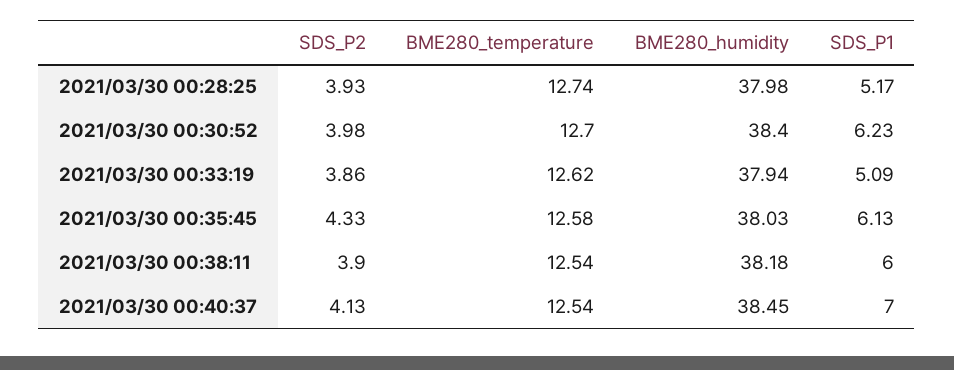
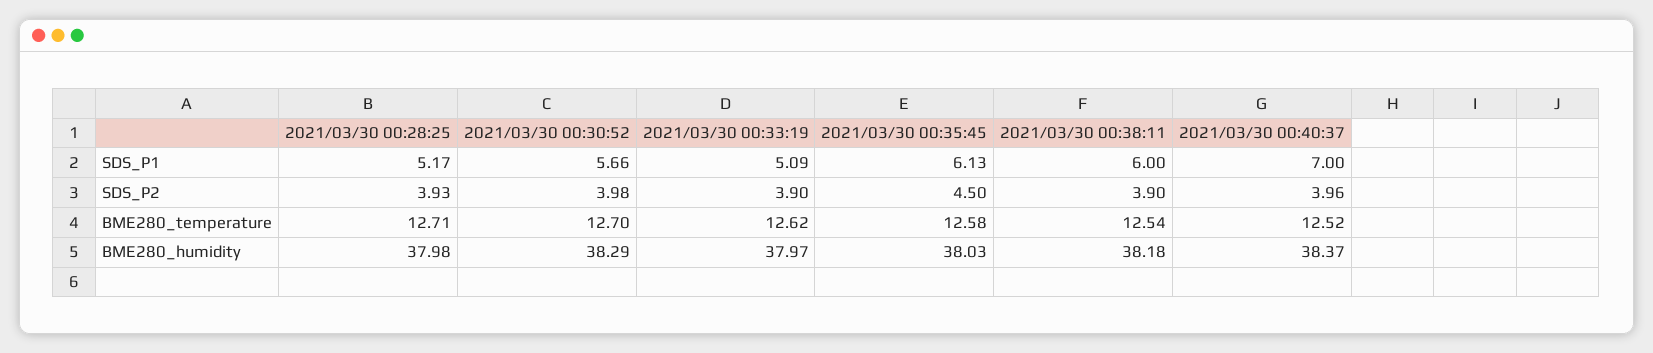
  {
    "SDS_P2": {
      "2021/03/30 00:28:25": 3.93,
      "2021/03/30 00:30:52": 3.98,
-     "2021/03/30 00:33:19": 3.86,
+     "2021/03/30 00:33:19": 3.9,
-     "2021/03/30 00:35:45": 4.33,
+     "2021/03/30 00:35:45": 4.5,
      "2021/03/30 00:38:11": 3.9,
-     "2021/03/30 00:40:37": 4.13
+     "2021/03/30 00:40:37": 3.96
    },
    "BME280_temperature": {
-     "2021/03/30 00:28:25": 12.74,
+     "2021/03/30 00:28:25": 12.71,
      "2021/03/30 00:30:52": 12.7,
      "2021/03/30 00:33:19": 12.62,
      "2021/03/30 00:35:45": 12.58,
      "2021/03/30 00:38:11": 12.54,
-     "2021/03/30 00:40:37": 12.54
+     "2021/03/30 00:40:37": 12.52
    },
    "BME280_humidity": {
      "2021/03/30 00:28:25": 37.98,
-     "2021/03/30 00:30:52": 38.4,
+     "2021/03/30 00:30:52": 38.29,
-     "2021/03/30 00:33:19": 37.94,
+     "2021/03/30 00:33:19": 37.97,
      "2021/03/30 00:35:45": 38.03,
      "2021/03/30 00:38:11": 38.18,
-     "2021/03/30 00:40:37": 38.45
+     "2021/03/30 00:40:37": 38.37
    },
    "SDS_P1": {
      "2021/03/30 00:28:25": 5.17,
-     "2021/03/30 00:30:52": 6.23,
+     "2021/03/30 00:30:52": 5.66,
      "2021/03/30 00:33:19": 5.09,
      "2021/03/30 00:35:45": 6.13,
      "2021/03/30 00:38:11": 6,
      "2021/03/30 00:40:37": 7
    }
  }

